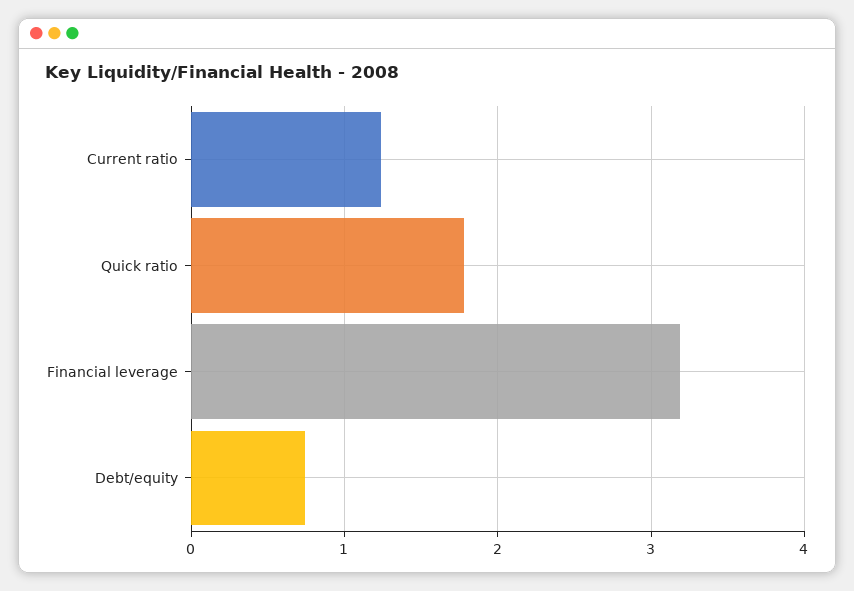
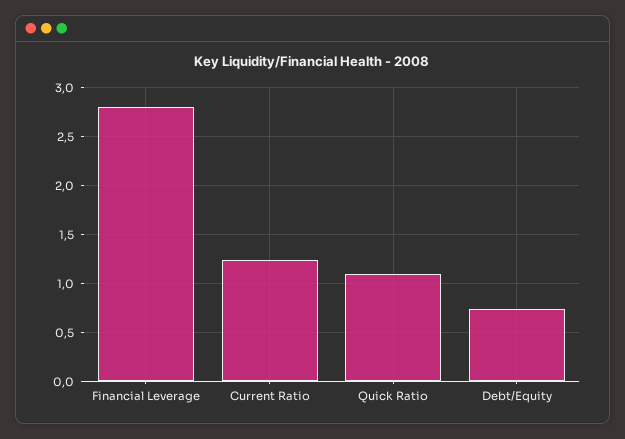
  {
    "Current ratio": 1.2,
-   "Quick ratio": 1.8,
+   "Quick ratio": 1.1,
-   "Financial leverage": 3.2,
+   "Financial leverage": 2.8,
    "Debt/equity": 0.7
  }

